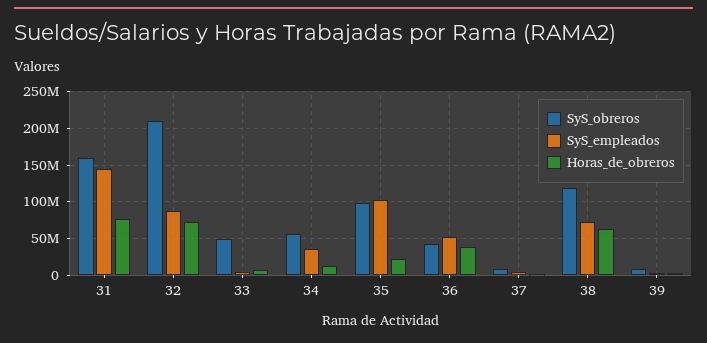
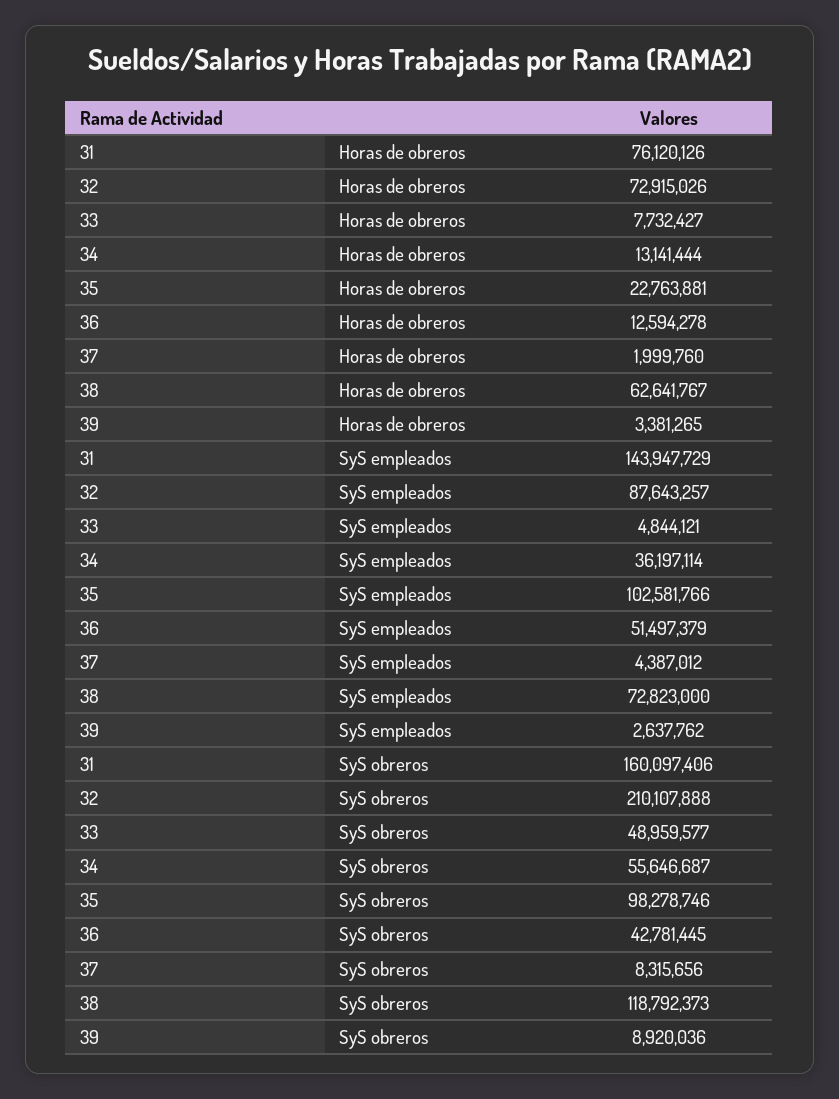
  {
    "SyS_obreros": {
      "31": 160097406,
      "32": 210107888,
      "33": 48959577,
      "34": 55646687,
      "35": 98278746,
      "36": 42781445,
      "37": 8315656,
      "38": 118792373,
      "39": 8920036
    },
    "SyS_empleados": {
      "31": 143947729,
      "32": 87643257,
      "33": 4844121,
      "34": 36197114,
      "35": 102581766,
      "36": 51497379,
      "37": 4387012,
      "38": 72823000,
      "39": 2637762
    },
    "Horas_de_obreros": {
      "31": 76120126,
      "32": 72915026,
      "33": 7732427,
      "34": 13141444,
      "35": 22763881,
-     "36": 40000000,
+     "36": 12594278,
      "37": 1999760,
      "38": 62641767,
      "39": 3381265
    }
  }

